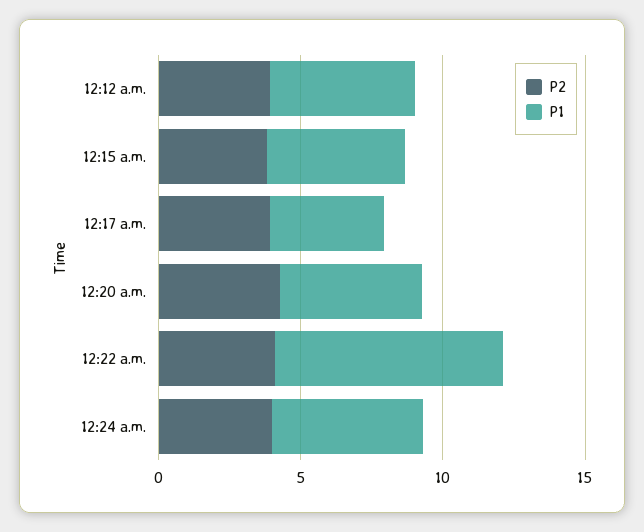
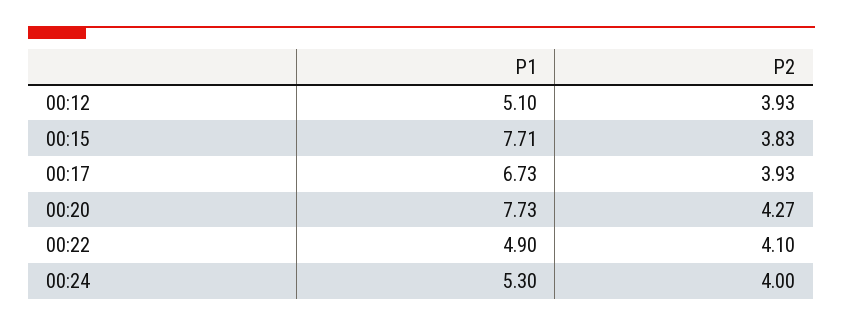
  {
    "P2": {
      "12:12 a.m.": 3.93,
      "12:15 a.m.": 3.83,
      "12:17 a.m.": 3.93,
      "12:20 a.m.": 4.27,
      "12:22 a.m.": 4.1,
      "12:24 a.m.": 4
    },
    "P1": {
      "12:12 a.m.": 5.1,
-     "12:15 a.m.": 5,
+     "12:15 a.m.": 7.71,
-     "12:17 a.m.": 4,
+     "12:17 a.m.": 6.73,
-     "12:20 a.m.": 5,
+     "12:20 a.m.": 7.73,
-     "12:22 a.m.": 8,
+     "12:22 a.m.": 4.9,
      "12:24 a.m.": 5.3
    }
  }

